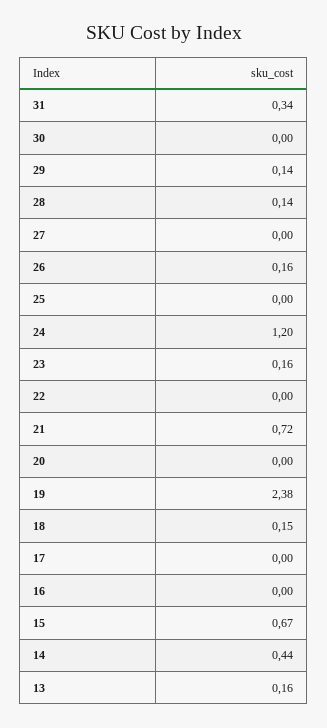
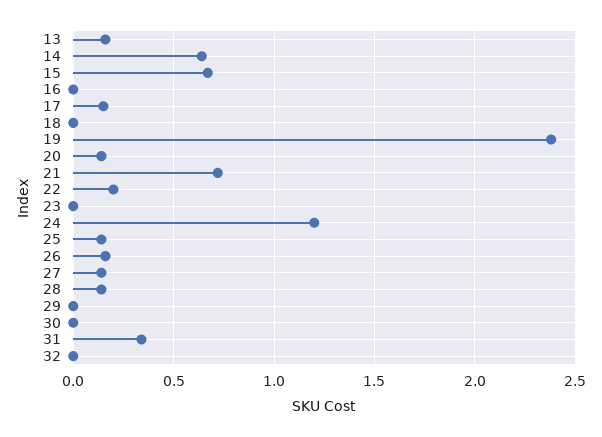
  {
    "31": 0.34,
    "30": 0,
-   "29": 0.14,
+   "29": 0,
    "28": 0.14,
-   "27": 0,
+   "27": 0.15,
    "26": 0.16,
-   "25": 0,
+   "25": 0.15,
    "24": 1.2,
-   "23": 0.16,
+   "23": 0,
-   "22": 0,
+   "22": 0.2,
    "21": 0.72,
-   "20": 0,
+   "20": 0.15,
    "19": 2.38,
-   "18": 0.15,
+   "18": 0,
-   "17": 0,
+   "17": 0.15,
    "16": 0,
    "15": 0.67,
-   "14": 0.44,
+   "14": 0.65,
-   "13": 0.16
+   "13": 0.16,
+   "32": 0
  }

